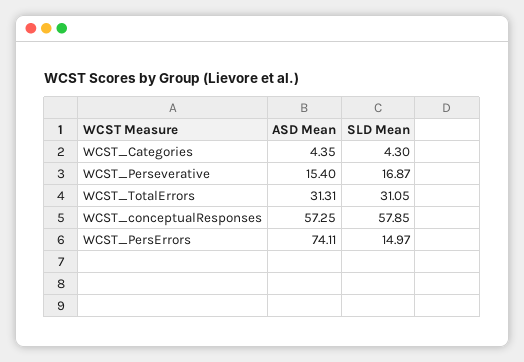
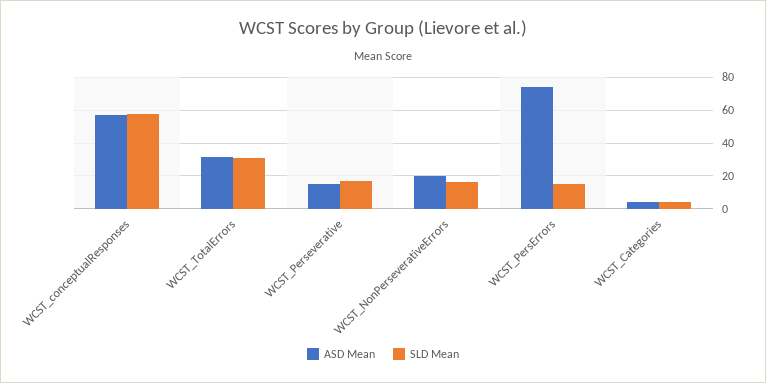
  {
    "ASD Mean": {
      "WCST_Categories": 4.35,
      "WCST_Perseverative": 15.4,
      "WCST_TotalErrors": 31.31,
      "WCST_conceptualResponses": 57.25,
-     "WCST_PersErrors": 74.11
+     "WCST_PersErrors": 74.11,
+     "WCST_NonPerseverativeErrors": 20
    },
    "SLD Mean": {
      "WCST_Categories": 4.3,
      "WCST_Perseverative": 16.87,
      "WCST_TotalErrors": 31.05,
      "WCST_conceptualResponses": 57.85,
-     "WCST_PersErrors": 14.97
+     "WCST_PersErrors": 14.97,
+     "WCST_NonPerseverativeErrors": 15
    }
  }

